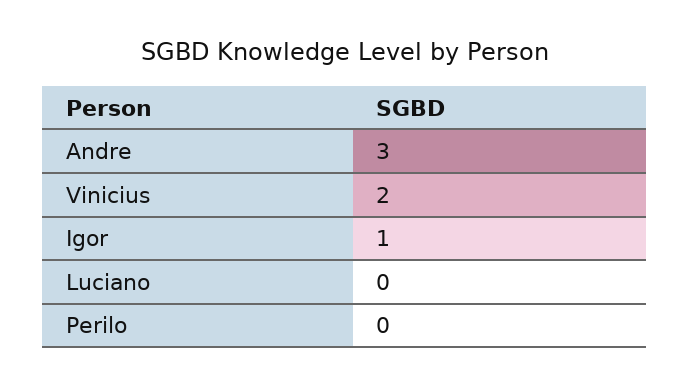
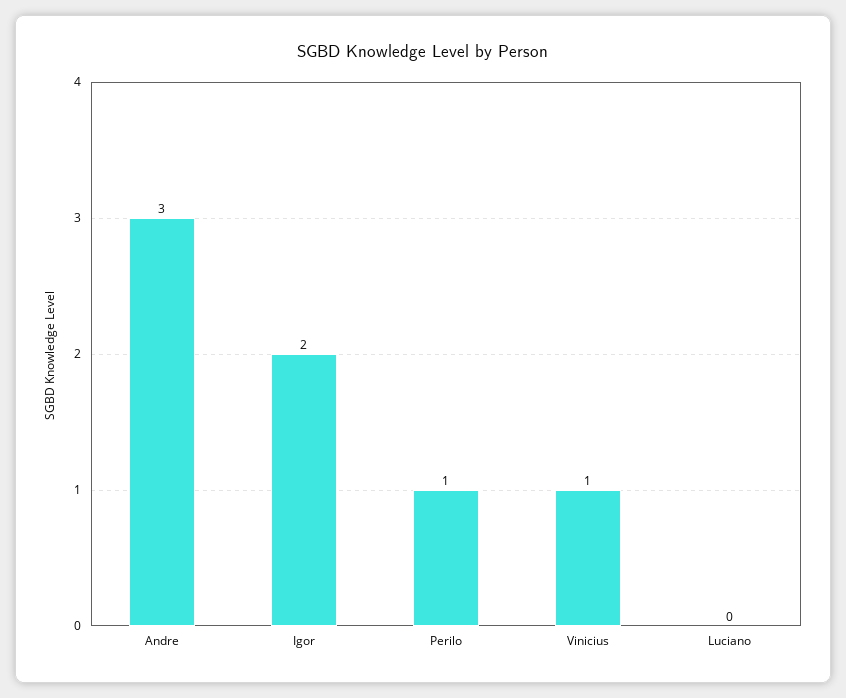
  {
    "Andre": 3,
-   "Vinicius": 2,
+   "Vinicius": 1,
-   "Igor": 1,
+   "Igor": 2,
    "Luciano": 0,
-   "Perilo": 0
+   "Perilo": 1
  }

